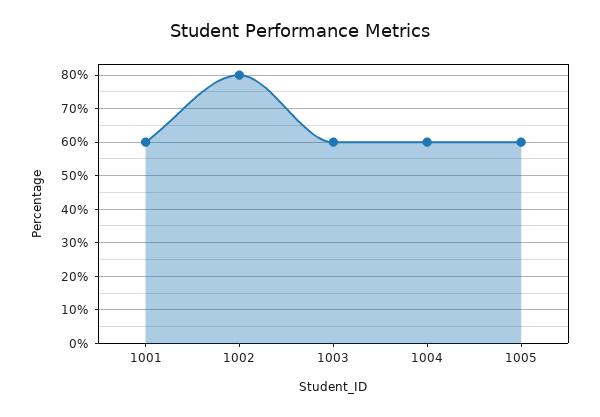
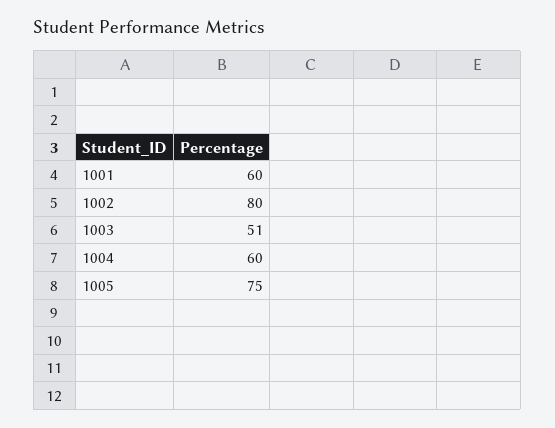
  {
    "1001": 60,
    "1002": 80,
-   "1003": 60,
+   "1003": 51,
    "1004": 60,
-   "1005": 60
+   "1005": 75
  }

